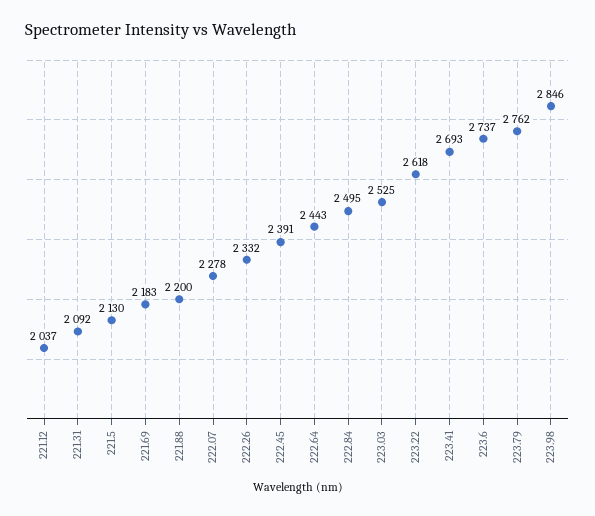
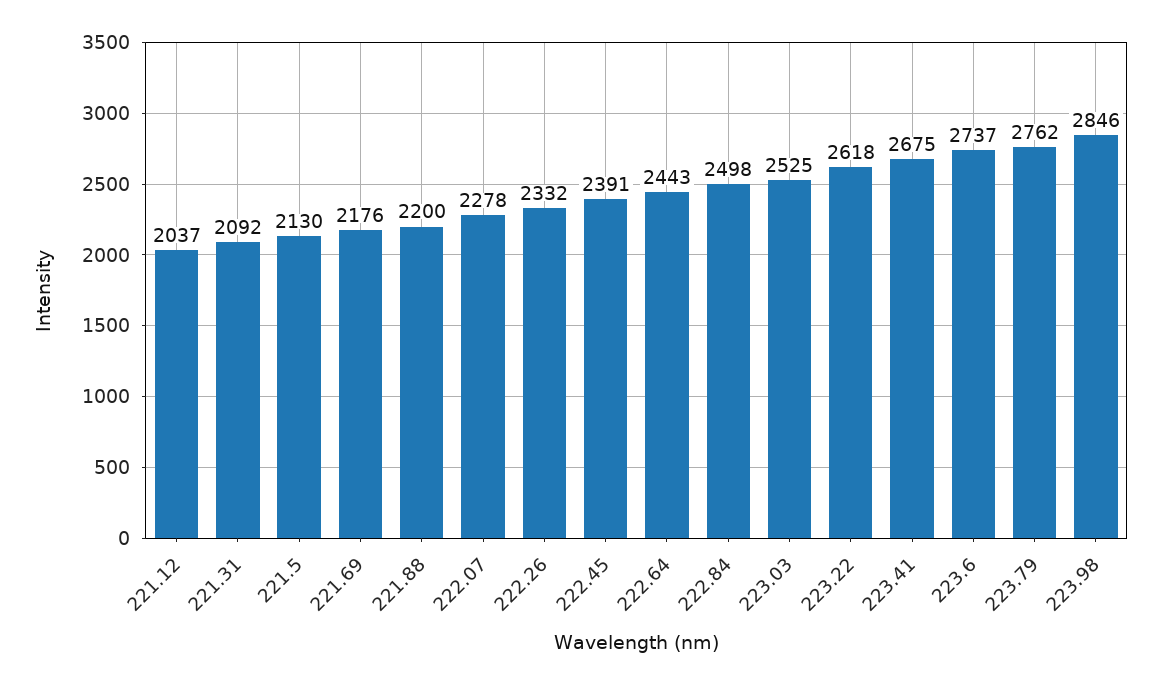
  {
    "221.12": 2037,
    "221.31": 2092,
    "221.5": 2130,
-   "221.69": 2183,
+   "221.69": 2176,
    "221.88": 2200,
    "222.07": 2278,
    "222.26": 2332,
    "222.45": 2391,
    "222.64": 2443,
-   "222.84": 2495,
+   "222.84": 2498,
    "223.03": 2525,
    "223.22": 2618,
-   "223.41": 2693,
+   "223.41": 2675,
    "223.6": 2737,
    "223.79": 2762,
    "223.98": 2846
  }

